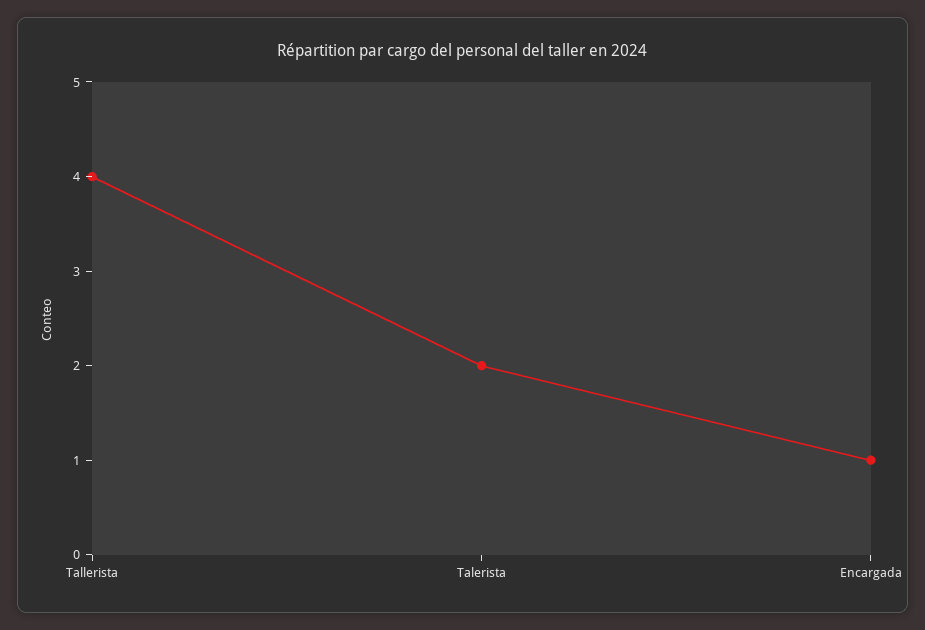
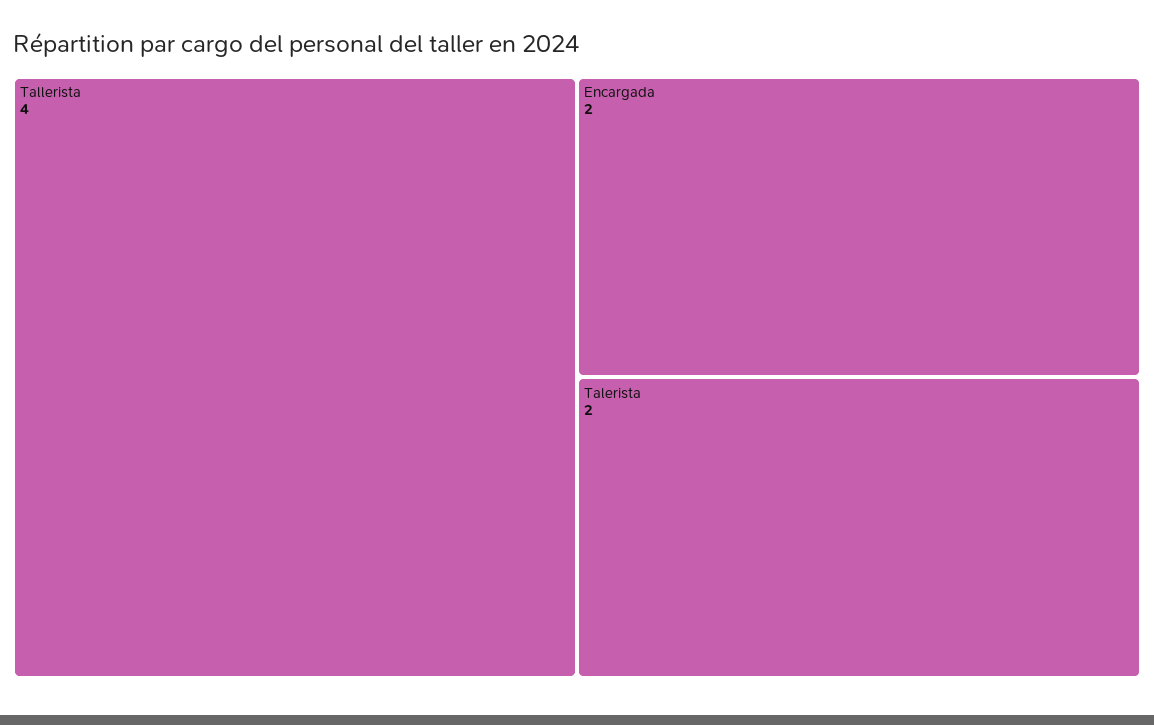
  {
    "Tallerista": 4,
    "Talerista": 2,
-   "Encargada": 1
+   "Encargada": 2
  }

